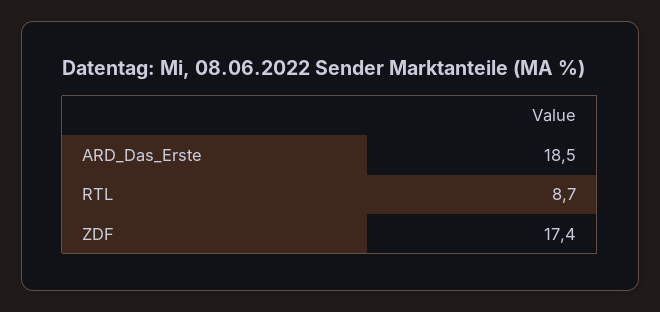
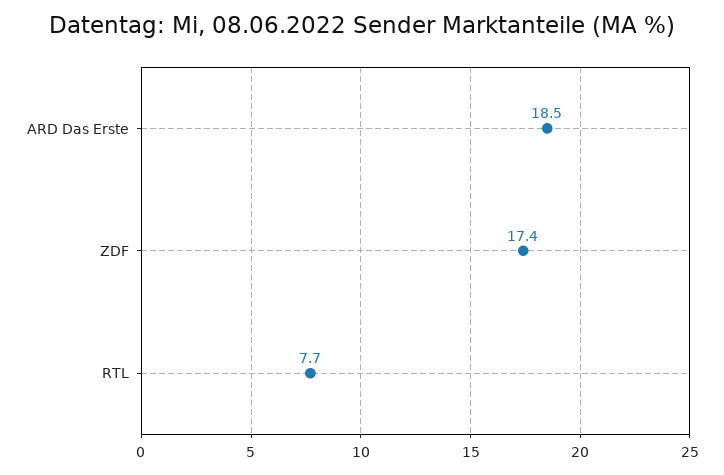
  {
    "ARD_Das_Erste": 18.5,
-   "RTL": 8.7,
+   "RTL": 7.7,
    "ZDF": 17.4
  }

